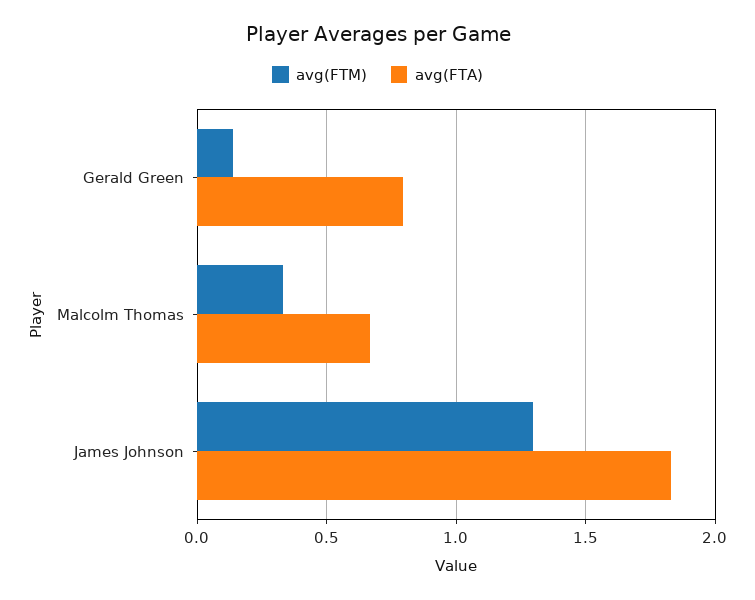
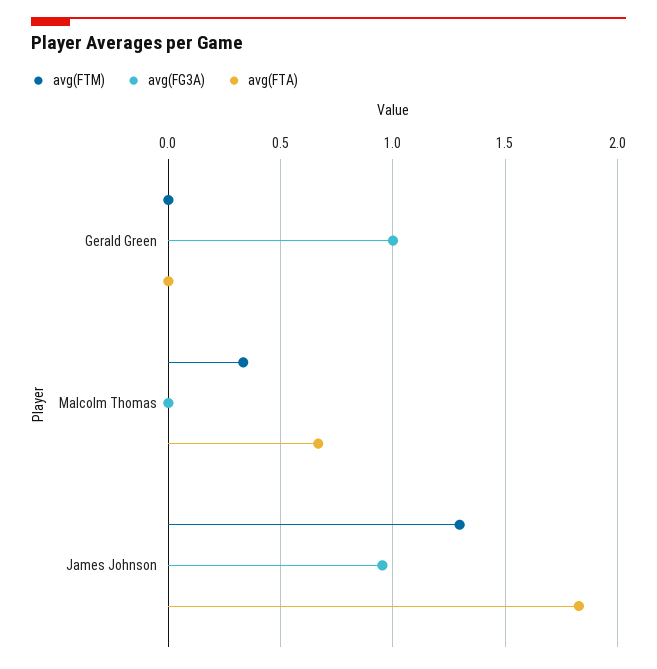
  {
    "avg(FTM)": {
-     "Gerald Green": 0.15,
+     "Gerald Green": 0,
      "Malcolm Thomas": 0.35,
      "James Johnson": 1.3
    },
    "avg(FTA)": {
-     "Gerald Green": 0.8,
+     "Gerald Green": 0,
      "Malcolm Thomas": 0.65,
      "James Johnson": 1.85
-   }
+   },
+   "avg(FG3A)": {
+     "Gerald Green": 1,
+     "Malcolm Thomas": 0,
+     "James Johnson": 0.95
+   }
  }

